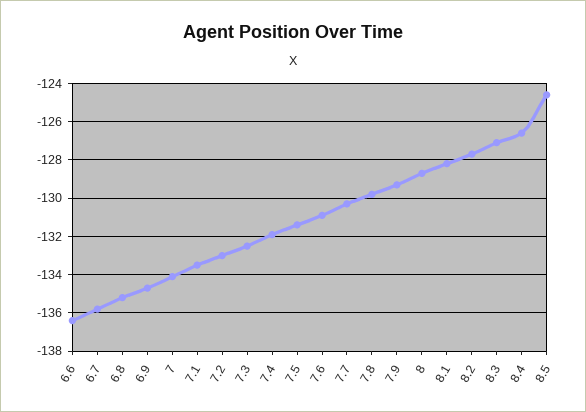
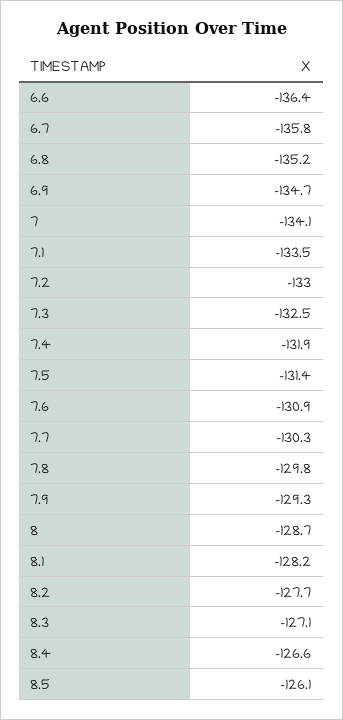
  {
    "6.6": -136.4,
    "6.7": -135.8,
    "6.8": -135.2,
    "6.9": -134.7,
    "7": -134.1,
    "7.1": -133.5,
    "7.2": -133,
    "7.3": -132.5,
    "7.4": -131.9,
    "7.5": -131.4,
    "7.6": -130.9,
    "7.7": -130.3,
    "7.8": -129.8,
    "7.9": -129.3,
    "8": -128.7,
    "8.1": -128.2,
    "8.2": -127.7,
    "8.3": -127.1,
    "8.4": -126.6,
-   "8.5": -124.5
+   "8.5": -126.1
  }

